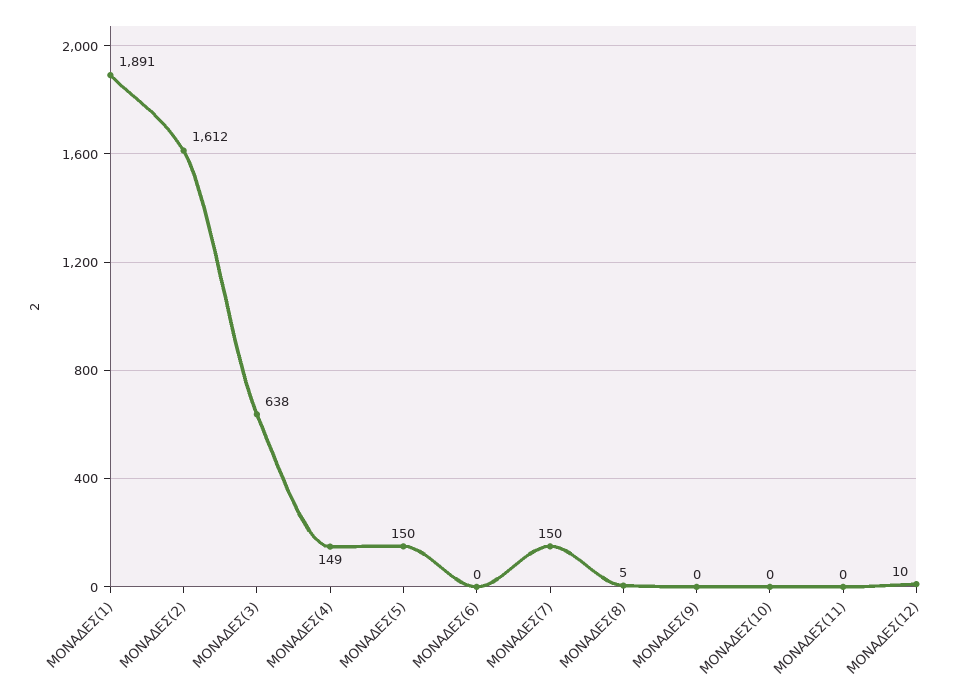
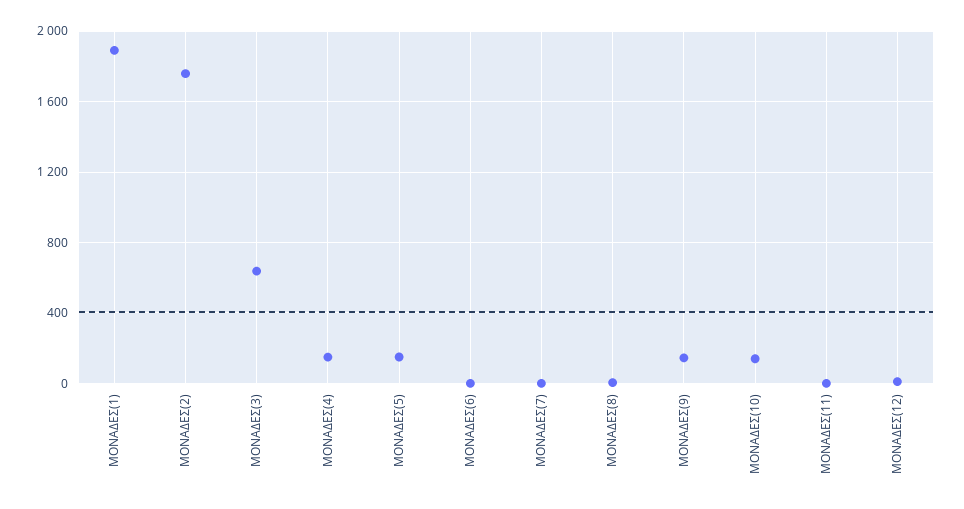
  {
    "ΜΟΝΑΔΕΣ(1)": 1891,
-   "ΜΟΝΑΔΕΣ(2)": 1612,
+   "ΜΟΝΑΔΕΣ(2)": 1750,
    "ΜΟΝΑΔΕΣ(3)": 638,
    "ΜΟΝΑΔΕΣ(4)": 149,
    "ΜΟΝΑΔΕΣ(5)": 150,
    "ΜΟΝΑΔΕΣ(6)": 0,
-   "ΜΟΝΑΔΕΣ(7)": 150,
+   "ΜΟΝΑΔΕΣ(7)": 0,
    "ΜΟΝΑΔΕΣ(8)": 5,
-   "ΜΟΝΑΔΕΣ(9)": 0,
+   "ΜΟΝΑΔΕΣ(9)": 150,
-   "ΜΟΝΑΔΕΣ(10)": 0,
+   "ΜΟΝΑΔΕΣ(10)": 150,
    "ΜΟΝΑΔΕΣ(11)": 0,
    "ΜΟΝΑΔΕΣ(12)": 10
  }

